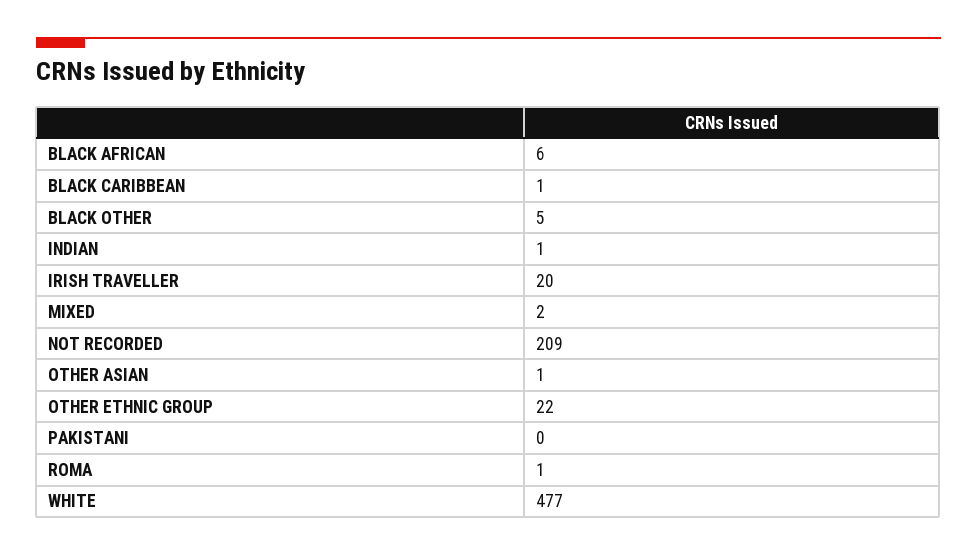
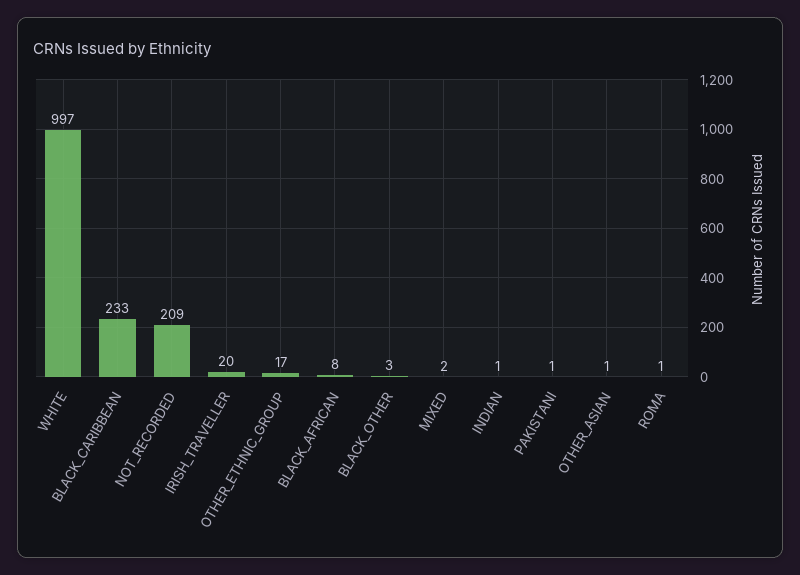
  {
-   "BLACK AFRICAN": 6,
+   "BLACK AFRICAN": 8,
-   "BLACK CARIBBEAN": 1,
+   "BLACK CARIBBEAN": 233,
-   "BLACK OTHER": 5,
+   "BLACK OTHER": 3,
    "INDIAN": 1,
    "IRISH TRAVELLER": 20,
    "MIXED": 2,
    "NOT RECORDED": 209,
    "OTHER ASIAN": 1,
-   "OTHER ETHNIC GROUP": 22,
+   "OTHER ETHNIC GROUP": 17,
-   "PAKISTANI": 0,
+   "PAKISTANI": 1,
    "ROMA": 1,
-   "WHITE": 477
+   "WHITE": 997
  }

